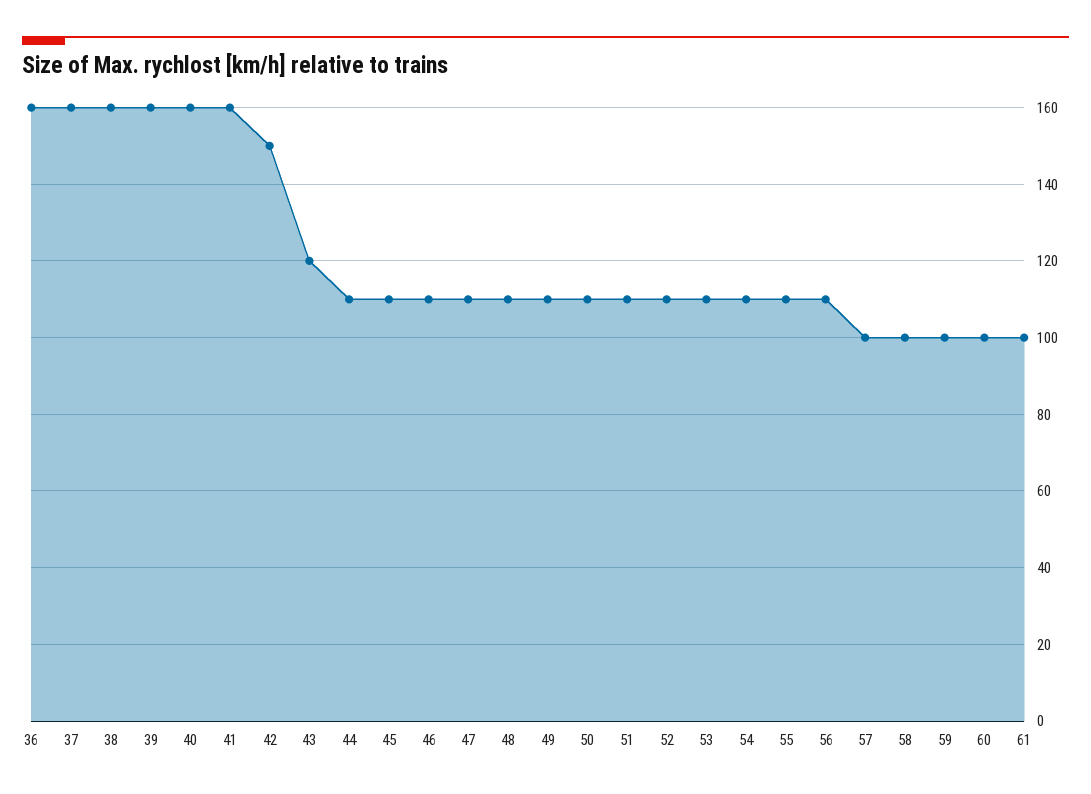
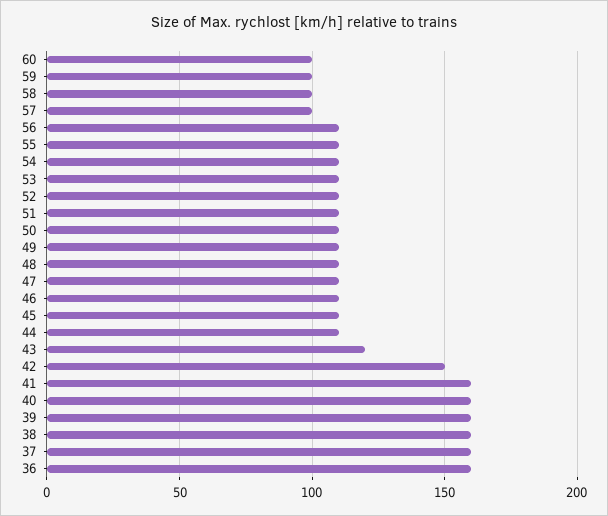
  {
    "36": 160,
    "37": 160,
    "38": 160,
    "39": 160,
    "40": 160,
    "41": 160,
    "42": 150,
    "43": 120,
    "44": 110,
    "45": 110,
    "46": 110,
    "47": 110,
    "48": 110,
    "49": 110,
    "50": 110,
    "51": 110,
    "52": 110,
    "53": 110,
    "54": 110,
    "55": 110,
    "56": 110,
    "57": 100,
    "58": 100,
    "59": 100,
-   "60": 100,
+   "60": 100
-   "61": 100
  }

